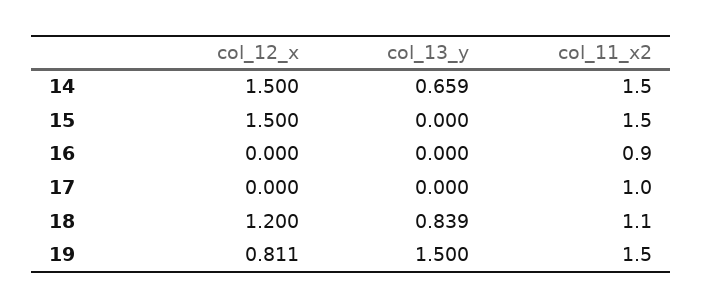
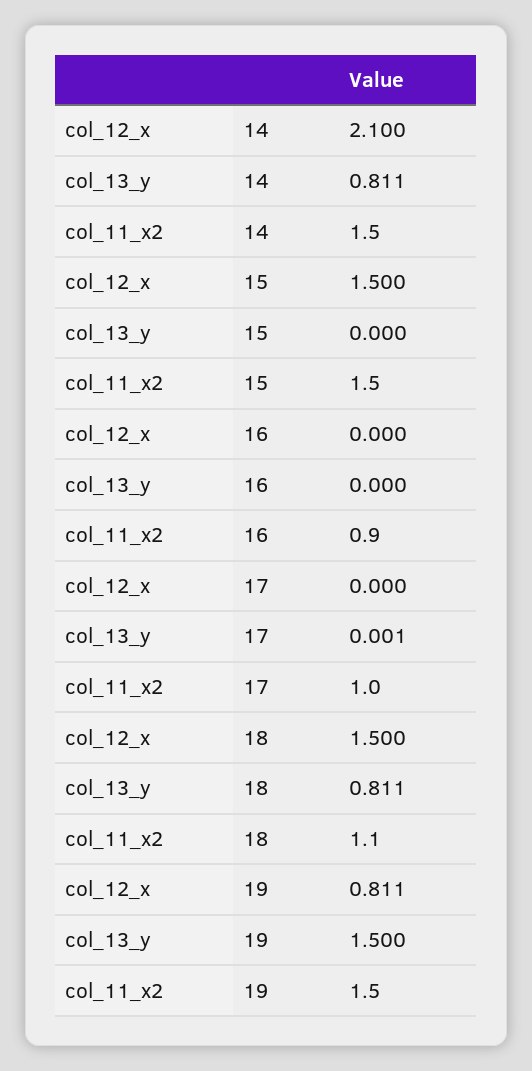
  {
    "col_12_x": {
-     "14": 1.5,
+     "14": 2.1,
      "15": 1.5,
      "16": 0,
      "17": 0,
-     "18": 1.2,
+     "18": 1.5,
      "19": 0.811
    },
    "col_13_y": {
-     "14": 0.659,
+     "14": 0.811,
      "15": 0,
      "16": 0,
-     "17": 0,
+     "17": 0.001,
-     "18": 0.839,
+     "18": 0.811,
      "19": 1.5
    },
    "col_11_x2": {
      "14": 1.5,
      "15": 1.5,
      "16": 0.9,
      "17": 1,
      "18": 1.1,
      "19": 1.5
    }
  }

